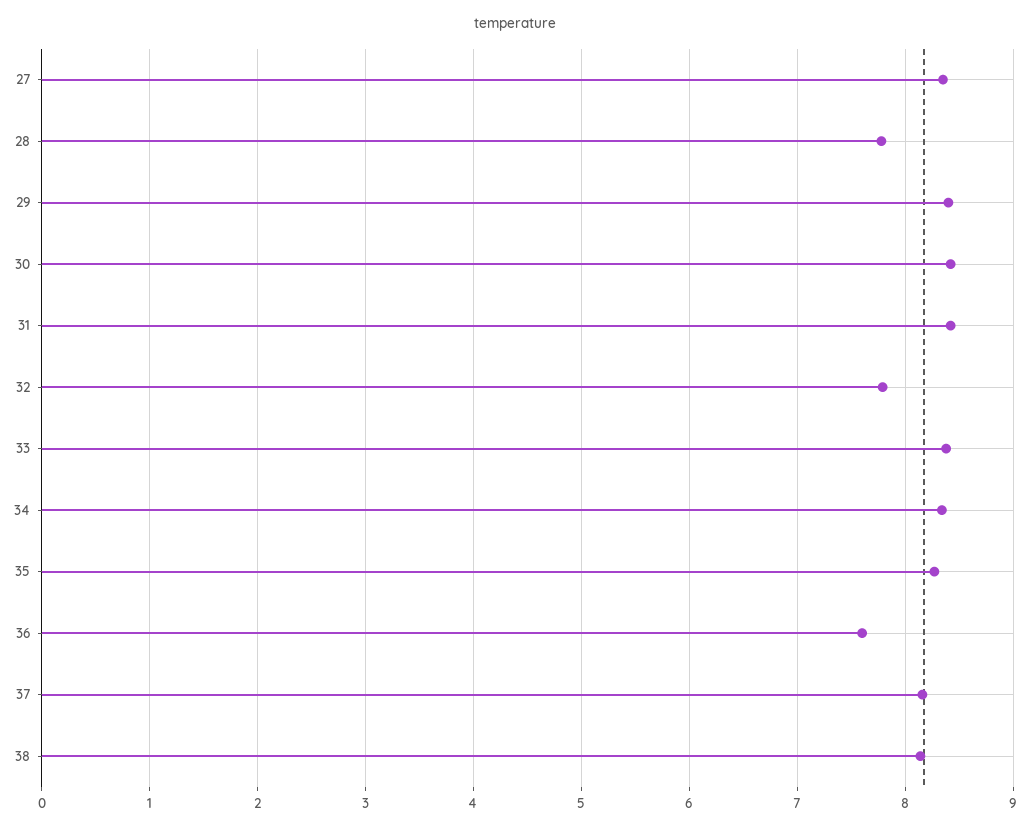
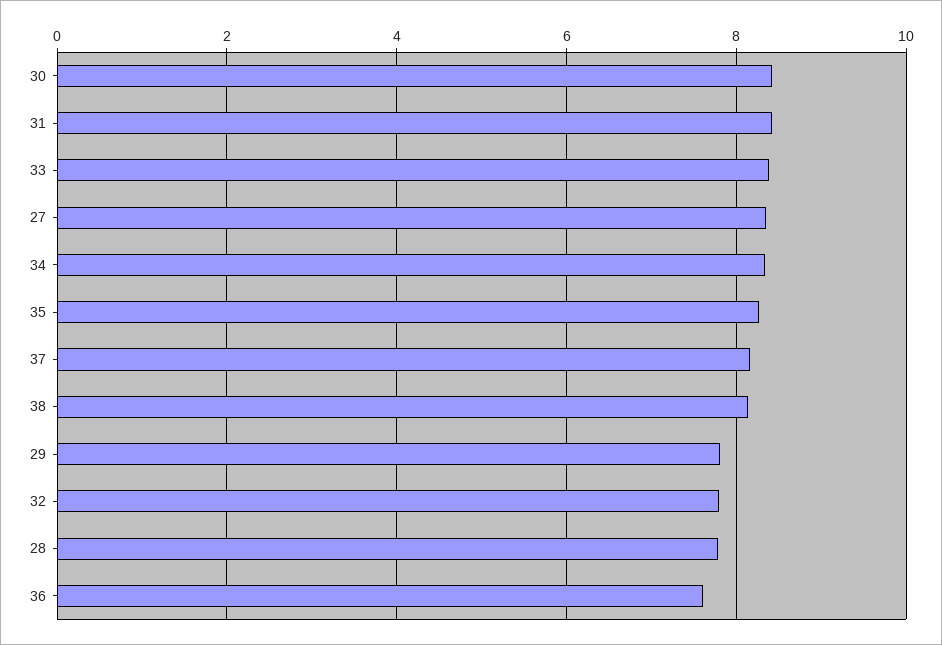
  {
    "27": 8.4,
    "28": 7.8,
-   "29": 8.4,
+   "29": 7.8,
    "30": 8.4,
    "31": 8.4,
    "32": 7.8,
    "33": 8.4,
    "34": 8.3,
    "35": 8.3,
    "36": 7.6,
    "37": 8.2,
    "38": 8.1
  }

